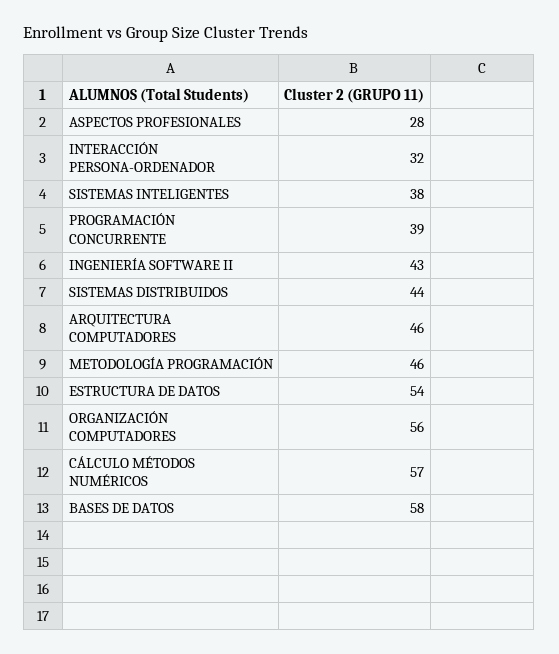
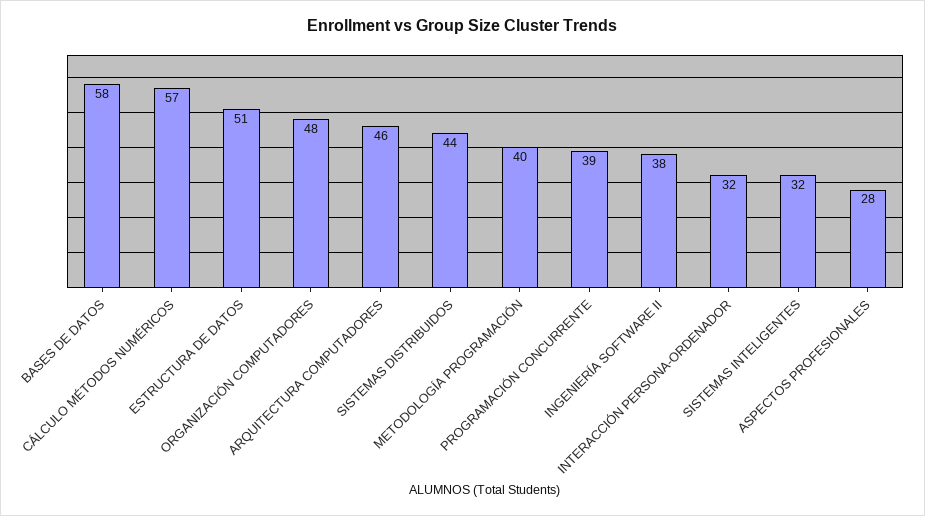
  {
    "ASPECTOS PROFESIONALES": 28,
    "INTERACCIÓN PERSONA-ORDENADOR": 32,
-   "SISTEMAS INTELIGENTES": 38,
+   "SISTEMAS INTELIGENTES": 32,
    "PROGRAMACIÓN CONCURRENTE": 39,
-   "INGENIERÍA SOFTWARE II": 43,
+   "INGENIERÍA SOFTWARE II": 38,
    "SISTEMAS DISTRIBUIDOS": 44,
    "ARQUITECTURA COMPUTADORES": 46,
-   "METODOLOGÍA PROGRAMACIÓN": 46,
+   "METODOLOGÍA PROGRAMACIÓN": 40,
-   "ESTRUCTURA DE DATOS": 54,
+   "ESTRUCTURA DE DATOS": 51,
-   "ORGANIZACIÓN COMPUTADORES": 56,
+   "ORGANIZACIÓN COMPUTADORES": 48,
    "CÁLCULO MÉTODOS NUMÉRICOS": 57,
    "BASES DE DATOS": 58
  }

